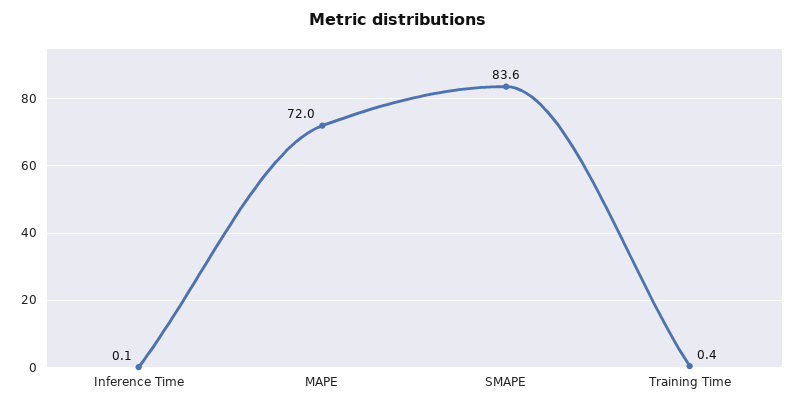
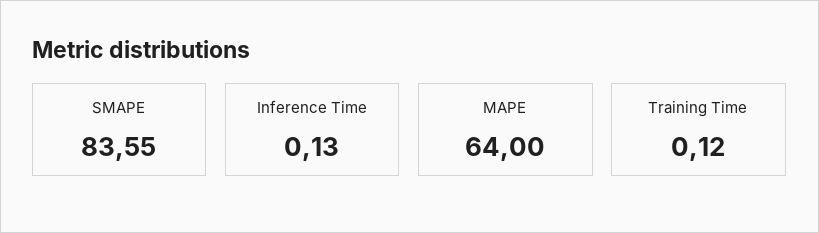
  {
    "Inference Time": 0.13,
-   "MAPE": 72,
+   "MAPE": 64,
    "SMAPE": 83.55,
-   "Training Time": 0.4
+   "Training Time": 0.12
  }

